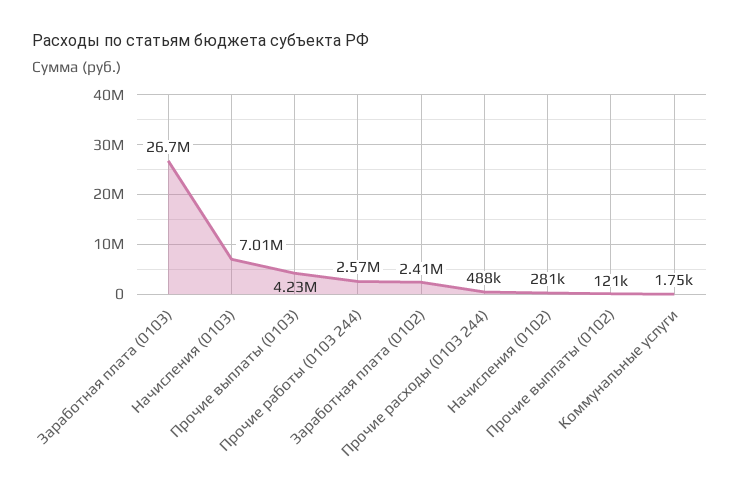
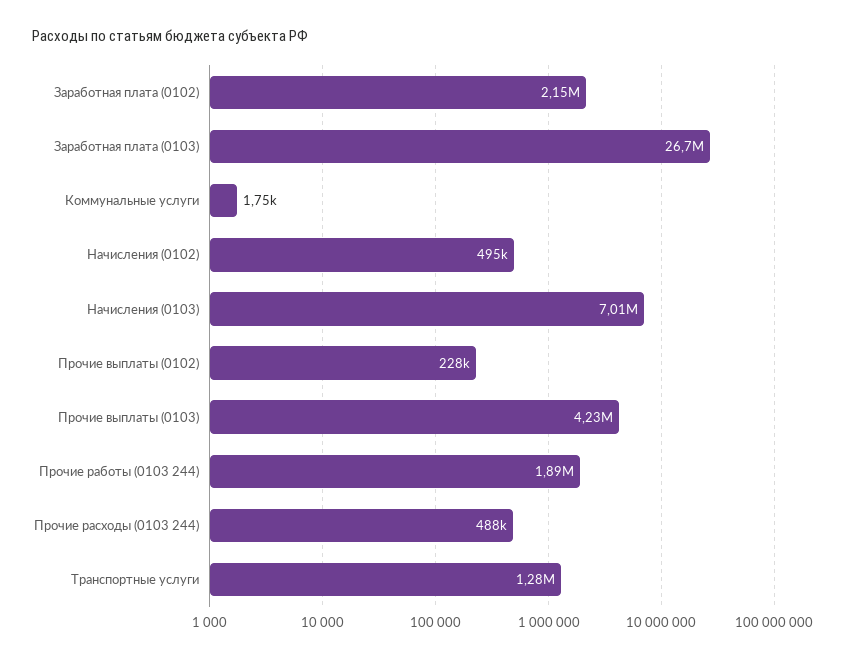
  {
    "Заработная плата (0103)": 26700000,
    "Начисления (0103)": 7010000,
    "Прочие выплаты (0103)": 4230000,
-   "Прочие работы (0103 244)": 2570000,
+   "Прочие работы (0103 244)": 1890000,
-   "Заработная плата (0102)": 2410000,
+   "Заработная плата (0102)": 2150000,
    "Прочие расходы (0103 244)": 488000,
-   "Начисления (0102)": 281000,
+   "Начисления (0102)": 495000,
-   "Прочие выплаты (0102)": 121000,
+   "Прочие выплаты (0102)": 228000,
-   "Коммунальные услуги": 1750
+   "Коммунальные услуги": 1750,
+   "Транспортные услуги": 1280000
  }

